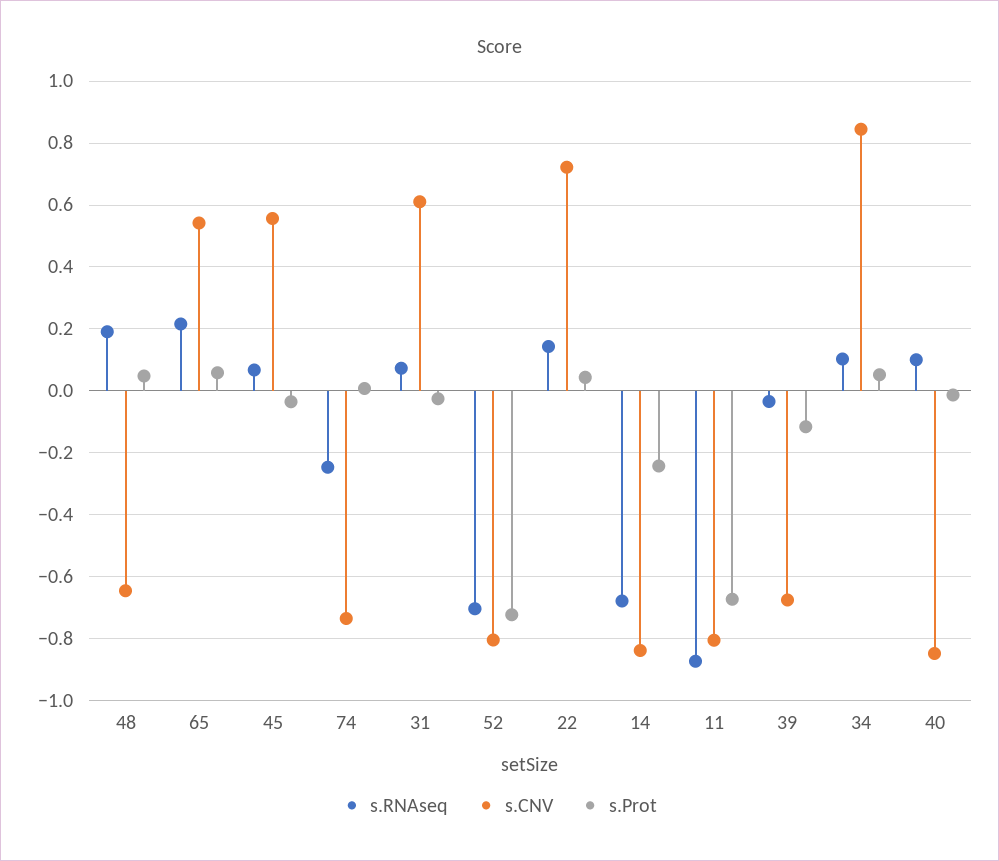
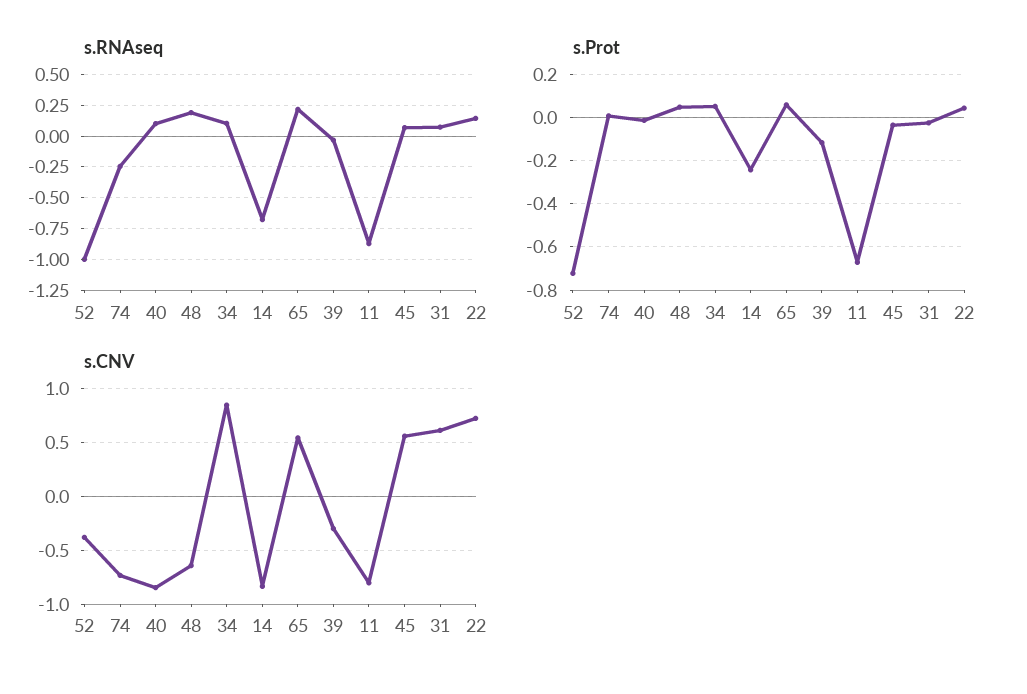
  {
    "s.RNAseq": {
      "48": 0.2,
      "65": 0.22,
      "45": 0.06,
      "74": -0.24,
      "31": 0.08,
-     "52": -0.7,
+     "52": -1,
      "22": 0.14,
      "14": -0.68,
      "11": -0.88,
      "39": -0.04,
      "34": 0.1,
      "40": 0.1
    },
    "s.CNV": {
      "48": -0.64,
      "65": 0.54,
      "45": 0.56,
      "74": -0.74,
      "31": 0.62,
-     "52": -0.8,
+     "52": -0.4,
      "22": 0.72,
      "14": -0.84,
      "11": -0.8,
-     "39": -0.68,
+     "39": -0.3,
      "34": 0.84,
      "40": -0.84
    },
    "s.Prot": {
      "48": 0.04,
      "65": 0.06,
      "45": -0.04,
      "74": 0,
      "31": -0.02,
      "52": -0.72,
      "22": 0.04,
      "14": -0.24,
      "11": -0.68,
      "39": -0.12,
      "34": 0.06,
      "40": -0.02
    }
  }

